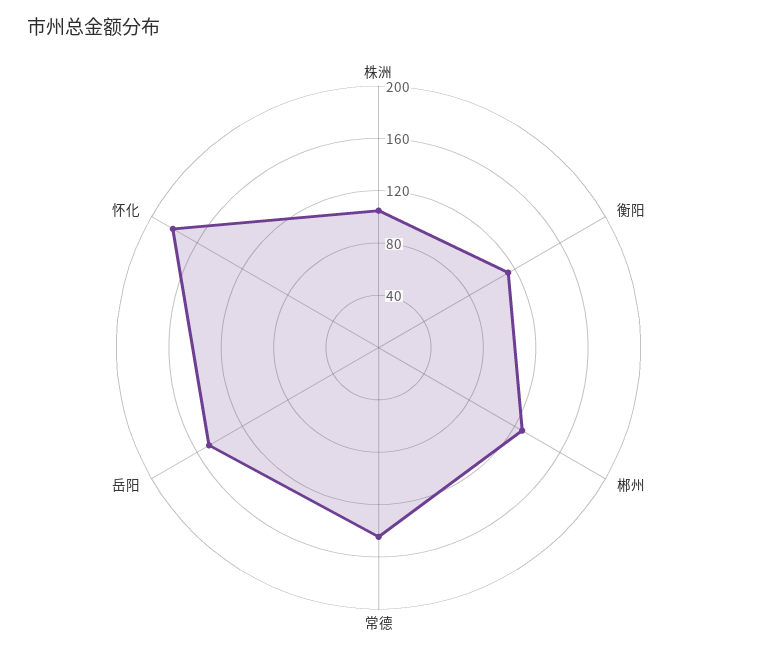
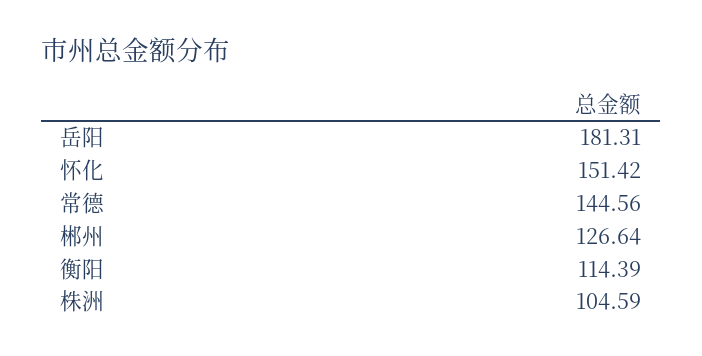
  {
    "株洲": 104.59,
    "衡阳": 114.39,
    "郴州": 126.64,
    "常德": 144.56,
-   "岳阳": 150,
+   "岳阳": 181.31,
-   "怀化": 180
+   "怀化": 151.42
  }

